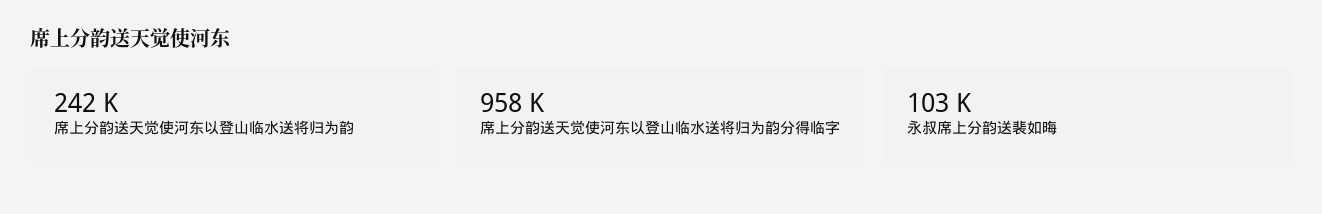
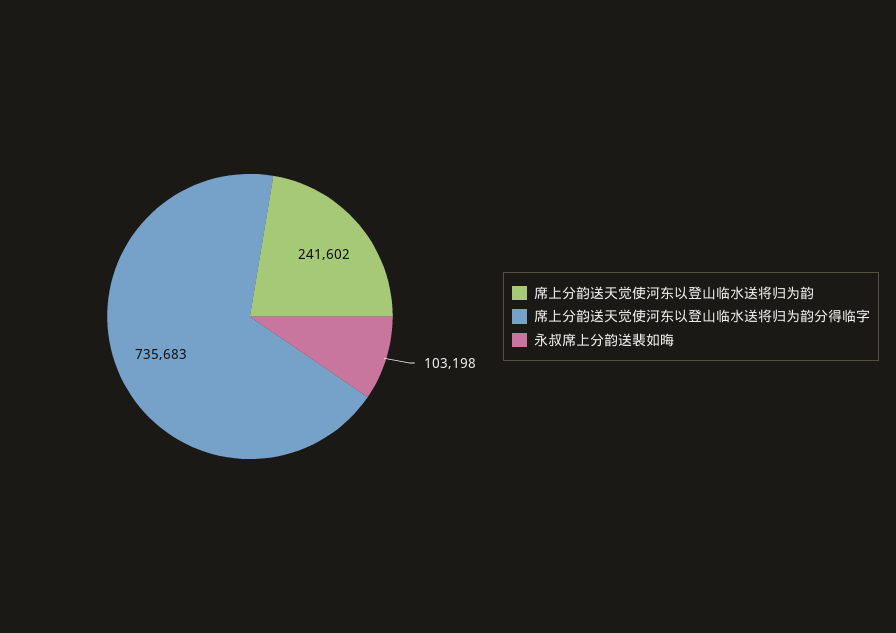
  {
    "席上分韵送天觉使河东以登山临水送将归为韵": 241602,
-   "席上分韵送天觉使河东以登山临水送将归为韵分得临字": 958000,
+   "席上分韵送天觉使河东以登山临水送将归为韵分得临字": 735683,
    "永叔席上分韵送裴如晦": 103198
  }

